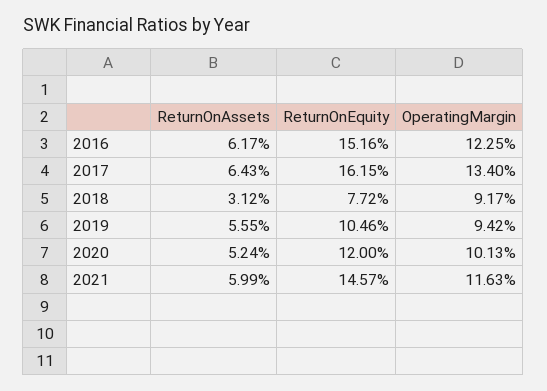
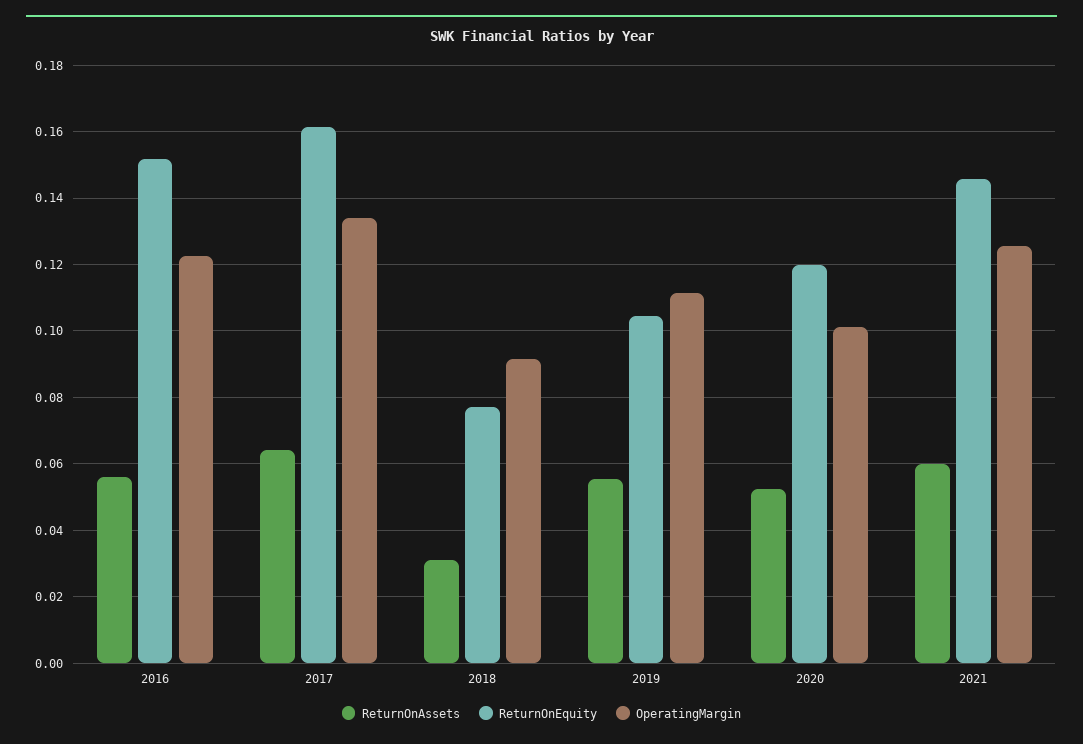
  {
    "ReturnOnAssets": {
-     "2016": 0.0617,
+     "2016": 0.056,
      "2017": 0.0643,
      "2018": 0.0312,
      "2019": 0.0555,
      "2020": 0.0524,
      "2021": 0.0599
    },
    "ReturnOnEquity": {
      "2016": 0.1516,
      "2017": 0.1615,
      "2018": 0.0772,
      "2019": 0.1046,
      "2020": 0.12,
      "2021": 0.1457
    },
    "OperatingMargin": {
      "2016": 0.1225,
      "2017": 0.134,
      "2018": 0.0917,
-     "2019": 0.0942,
+     "2019": 0.112,
      "2020": 0.1013,
-     "2021": 0.1163
+     "2021": 0.126
    }
  }

